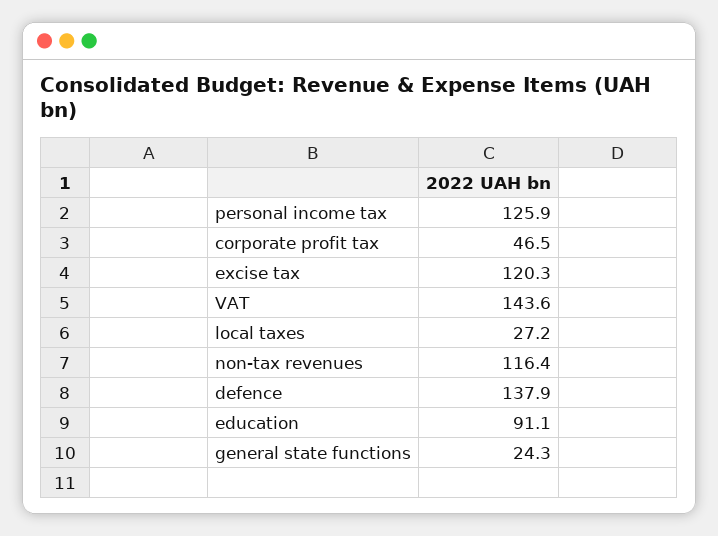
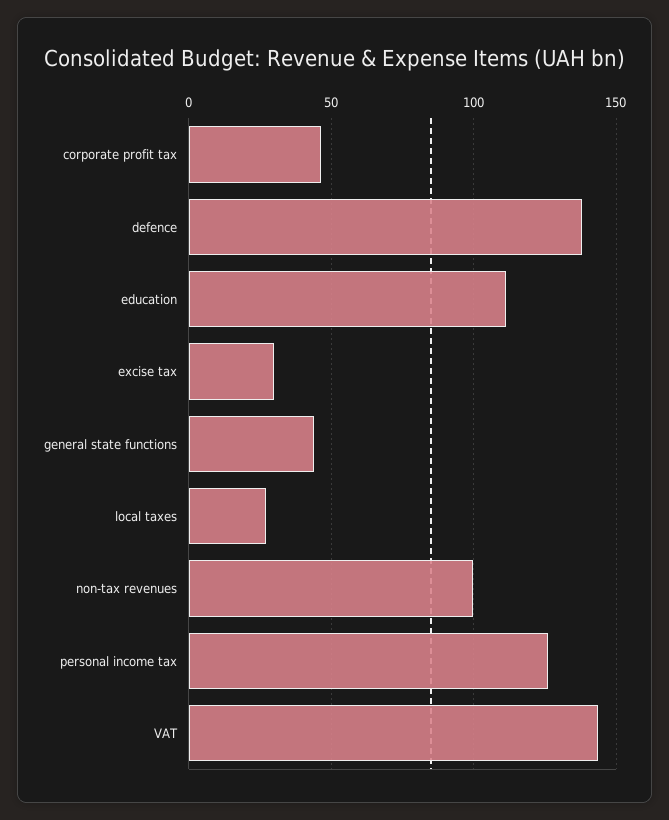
  {
    "personal income tax": 125.9,
    "corporate profit tax": 46.5,
-   "excise tax": 120.3,
+   "excise tax": 30,
    "VAT": 143.6,
    "local taxes": 27.2,
-   "non-tax revenues": 116.4,
+   "non-tax revenues": 100,
    "defence": 137.9,
-   "education": 91.1,
+   "education": 110,
-   "general state functions": 24.3
+   "general state functions": 45
  }

